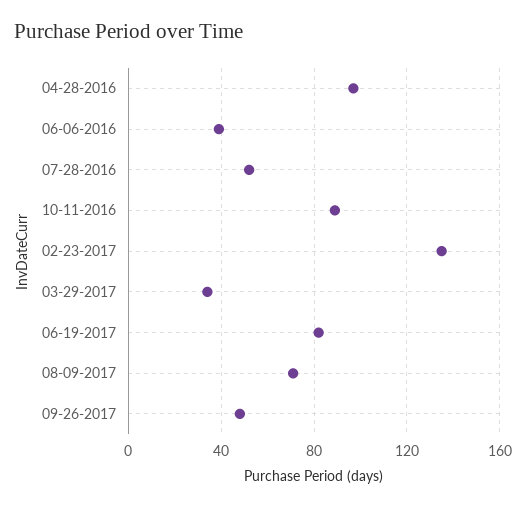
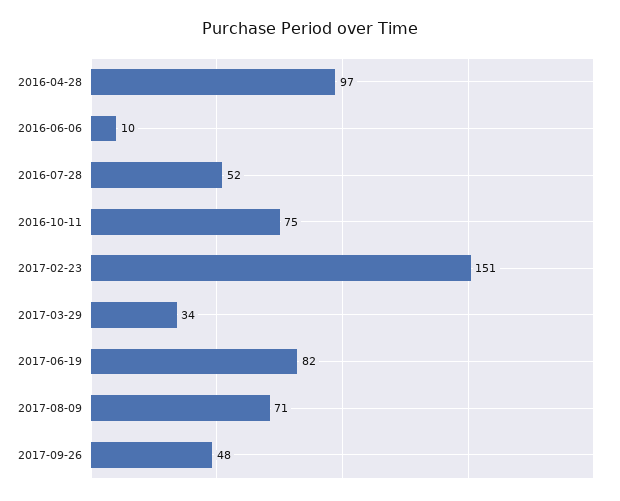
  {
    "04-28-2016": 97,
-   "06-06-2016": 40,
+   "06-06-2016": 10,
    "07-28-2016": 52,
-   "10-11-2016": 90,
+   "10-11-2016": 75,
-   "02-23-2017": 135,
+   "02-23-2017": 151,
    "03-29-2017": 34,
    "06-19-2017": 82,
    "08-09-2017": 71,
    "09-26-2017": 48
  }

